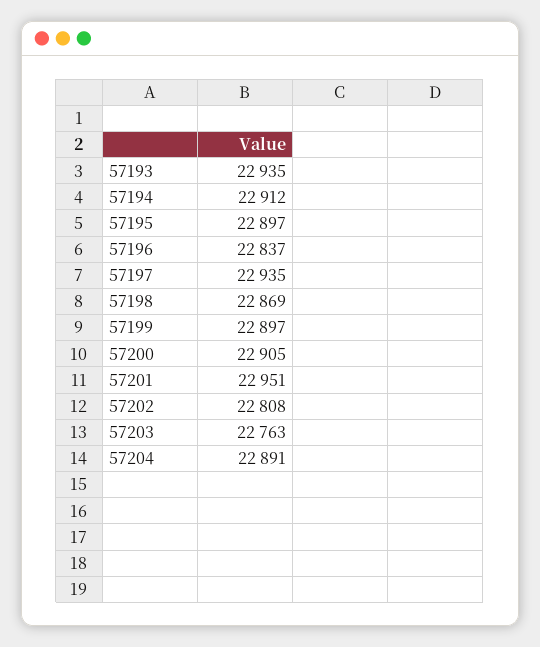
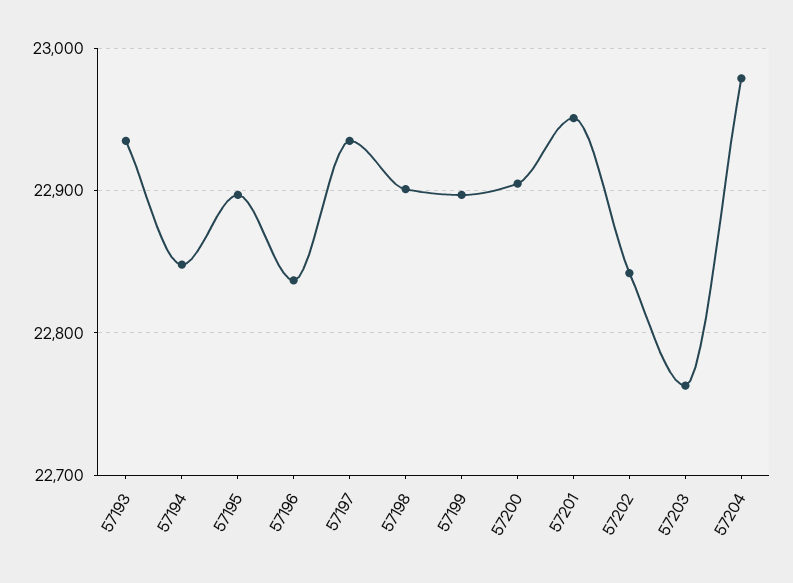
  {
    "57193": 22935,
-   "57194": 22912,
+   "57194": 22850,
    "57195": 22897,
    "57196": 22837,
    "57197": 22935,
-   "57198": 22869,
+   "57198": 22900,
    "57199": 22897,
    "57200": 22905,
    "57201": 22951,
-   "57202": 22808,
+   "57202": 22840,
    "57203": 22763,
-   "57204": 22891
+   "57204": 22980
  }

